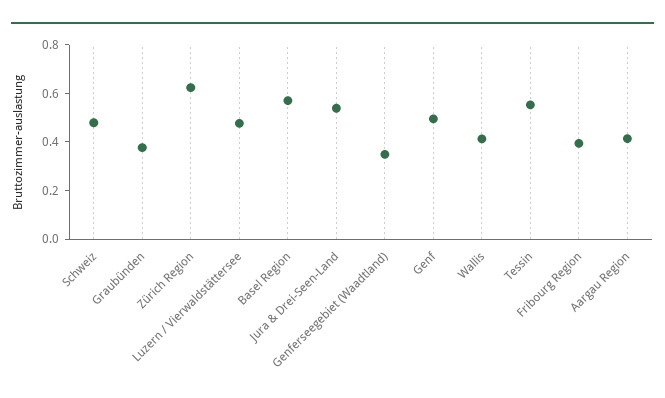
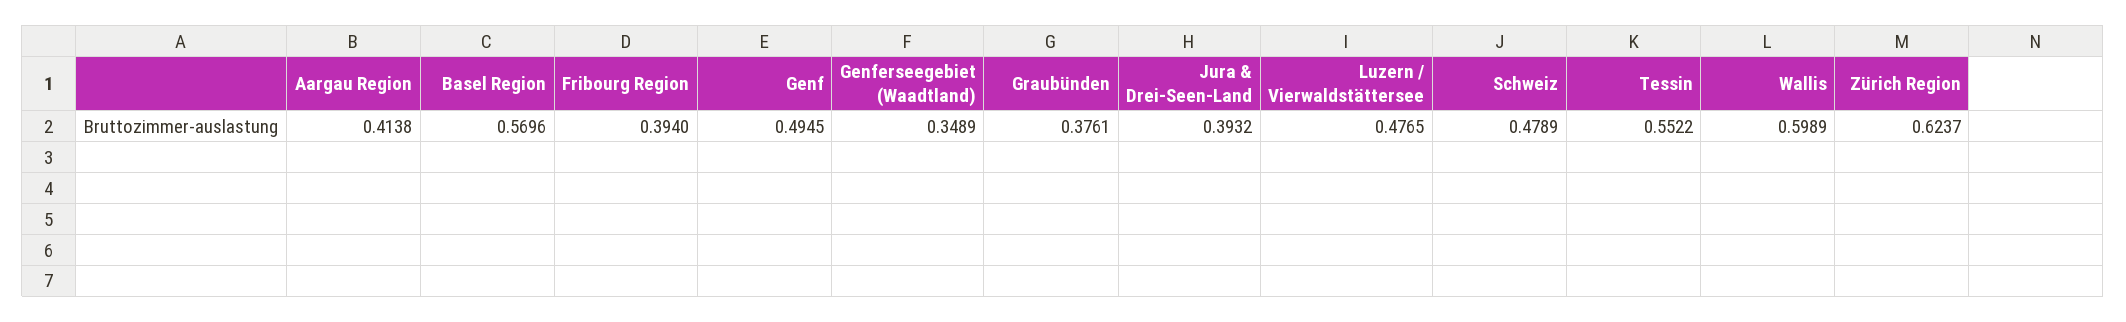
  {
    "Schweiz": 0.4789,
    "Graubünden": 0.3761,
    "Zürich Region": 0.6237,
    "Luzern / Vierwaldstättersee": 0.4765,
    "Basel Region": 0.5696,
-   "Jura & Drei-Seen-Land": 0.55,
+   "Jura & Drei-Seen-Land": 0.3932,
    "Genferseegebiet (Waadtland)": 0.3489,
    "Genf": 0.4945,
-   "Wallis": 0.4,
+   "Wallis": 0.5989,
    "Tessin": 0.5522,
    "Fribourg Region": 0.394,
    "Aargau Region": 0.4138
  }

